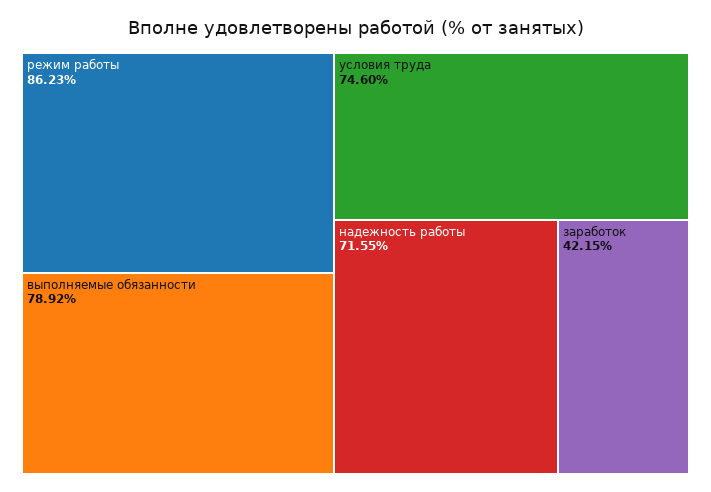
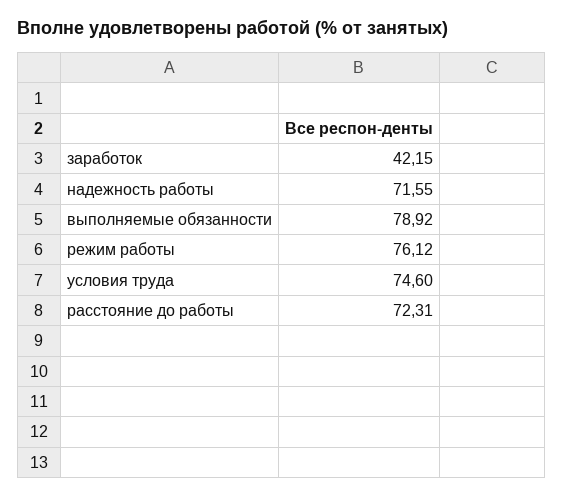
  {
-   "режим работы": 86.23,
+   "режим работы": 76.12,
    "выполняемые обязанности": 78.92,
    "условия труда": 74.6,
    "надежность работы": 71.55,
-   "заработок": 42.15
+   "заработок": 42.15,
+   "расстояние до работы": 72.31
  }

